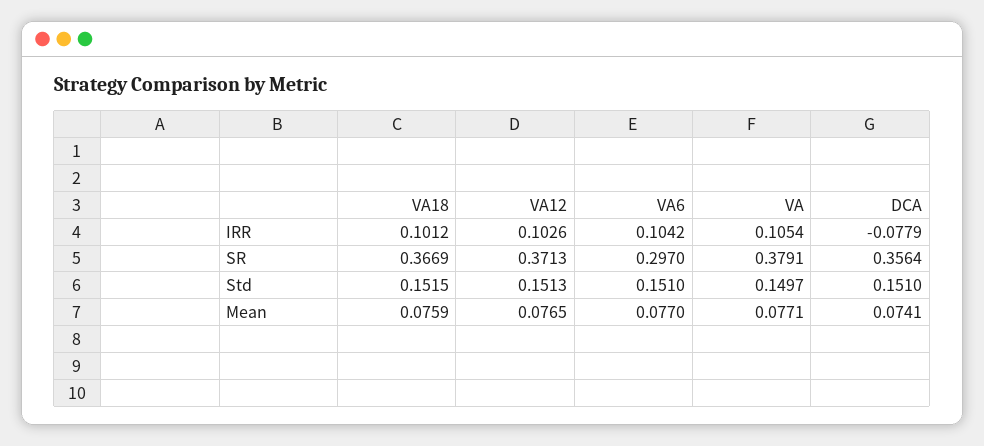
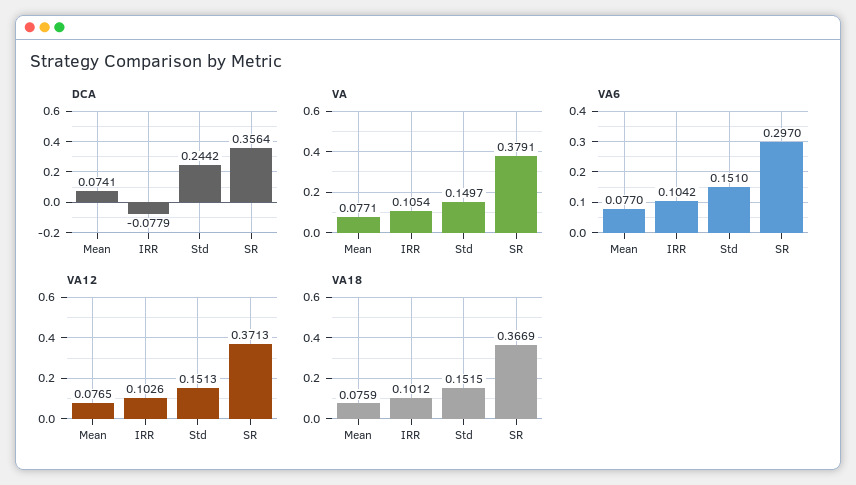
  {
    "VA18": {
      "IRR": 0.1012,
      "SR": 0.3669,
      "Std": 0.1515,
      "Mean": 0.0759
    },
    "VA12": {
      "IRR": 0.1026,
      "SR": 0.3713,
      "Std": 0.1513,
      "Mean": 0.0765
    },
    "VA6": {
      "IRR": 0.1042,
      "SR": 0.297,
      "Std": 0.151,
      "Mean": 0.077
    },
    "VA": {
      "IRR": 0.1054,
      "SR": 0.3791,
      "Std": 0.1497,
      "Mean": 0.0771
    },
    "DCA": {
      "IRR": -0.0779,
      "SR": 0.3564,
-     "Std": 0.151,
+     "Std": 0.2442,
      "Mean": 0.0741
    }
  }

